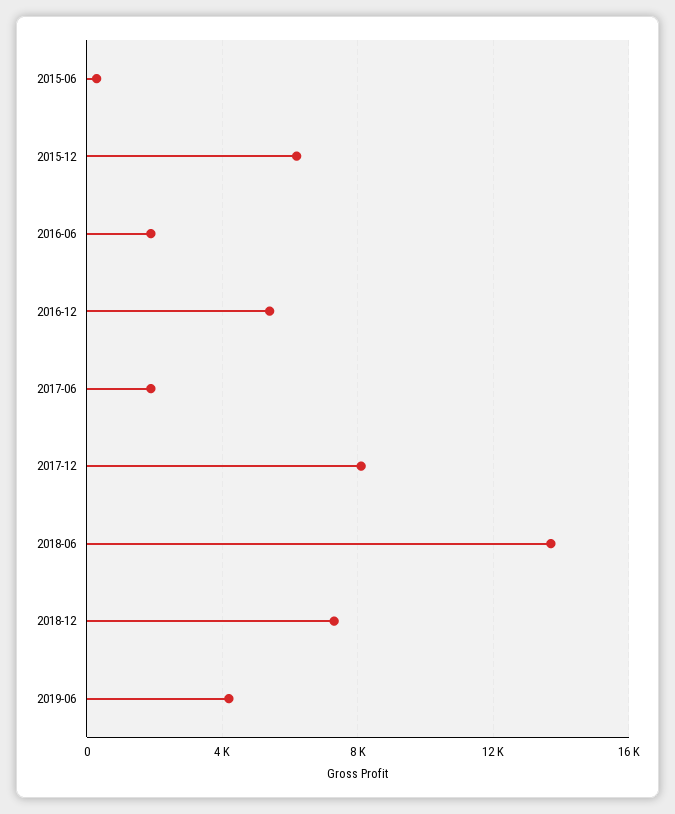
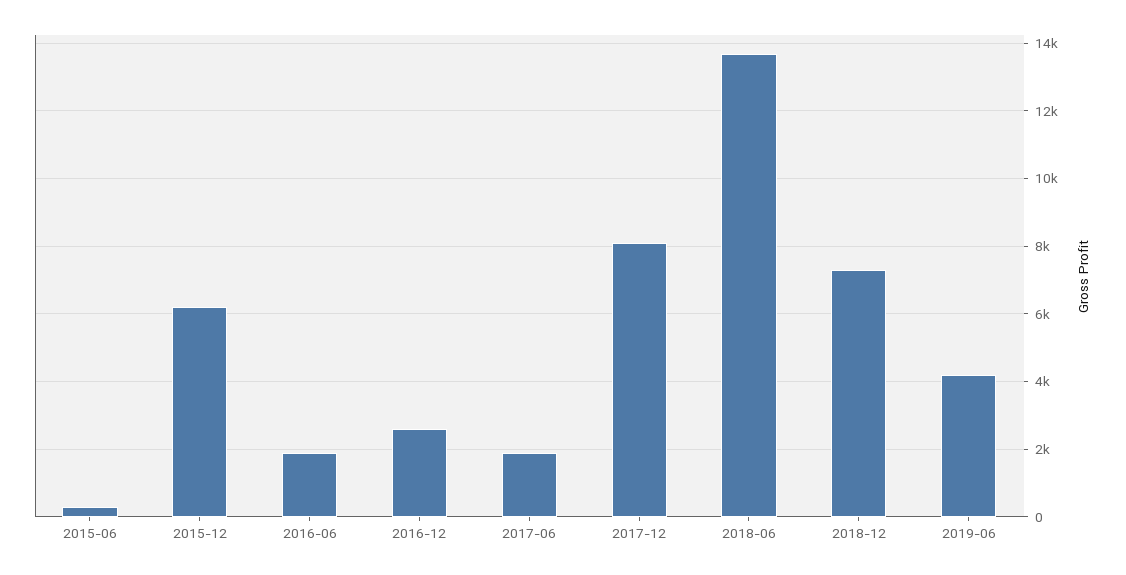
  {
    "2015-06": 400,
    "2015-12": 6200,
    "2016-06": 2000,
-   "2016-12": 5500,
+   "2016-12": 2600,
    "2017-06": 2000,
    "2017-12": 8200,
    "2018-06": 13800,
    "2018-12": 7400,
    "2019-06": 4200
  }

